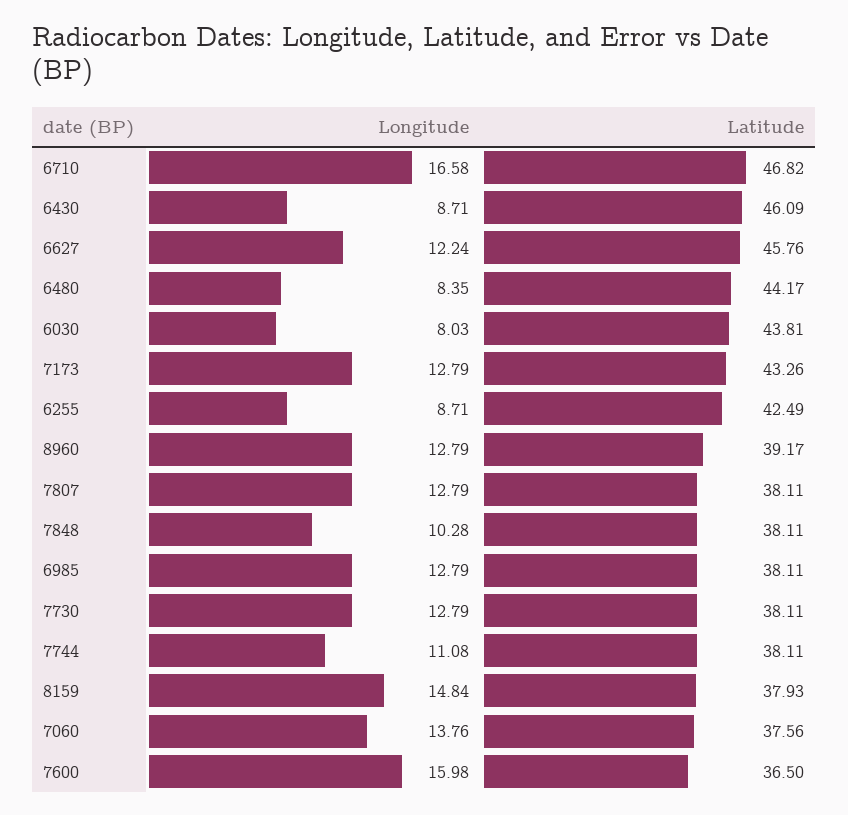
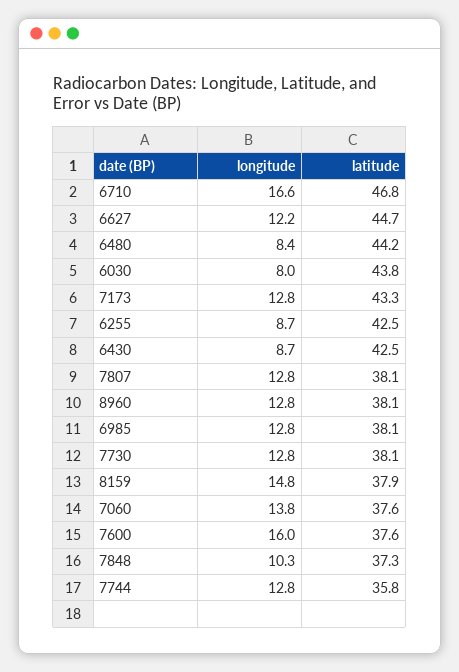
  {
    "Longitude": {
      "6710": 16.58,
      "6430": 8.71,
      "6627": 12.24,
      "6480": 8.35,
      "6030": 8.03,
      "7173": 12.79,
      "6255": 8.71,
      "8960": 12.79,
      "7807": 12.79,
      "7848": 10.28,
      "6985": 12.79,
      "7730": 12.79,
-     "7744": 11.08,
+     "7744": 12.8,
      "8159": 14.84,
      "7060": 13.76,
      "7600": 15.98
    },
    "Latitude": {
      "6710": 46.82,
-     "6430": 46.09,
+     "6430": 42.5,
-     "6627": 45.76,
+     "6627": 44.7,
      "6480": 44.17,
      "6030": 43.81,
      "7173": 43.26,
      "6255": 42.49,
-     "8960": 39.17,
+     "8960": 38.1,
      "7807": 38.11,
-     "7848": 38.11,
+     "7848": 37.3,
      "6985": 38.11,
      "7730": 38.11,
-     "7744": 38.11,
+     "7744": 35.8,
      "8159": 37.93,
      "7060": 37.56,
-     "7600": 36.5
+     "7600": 37.6
    }
  }

